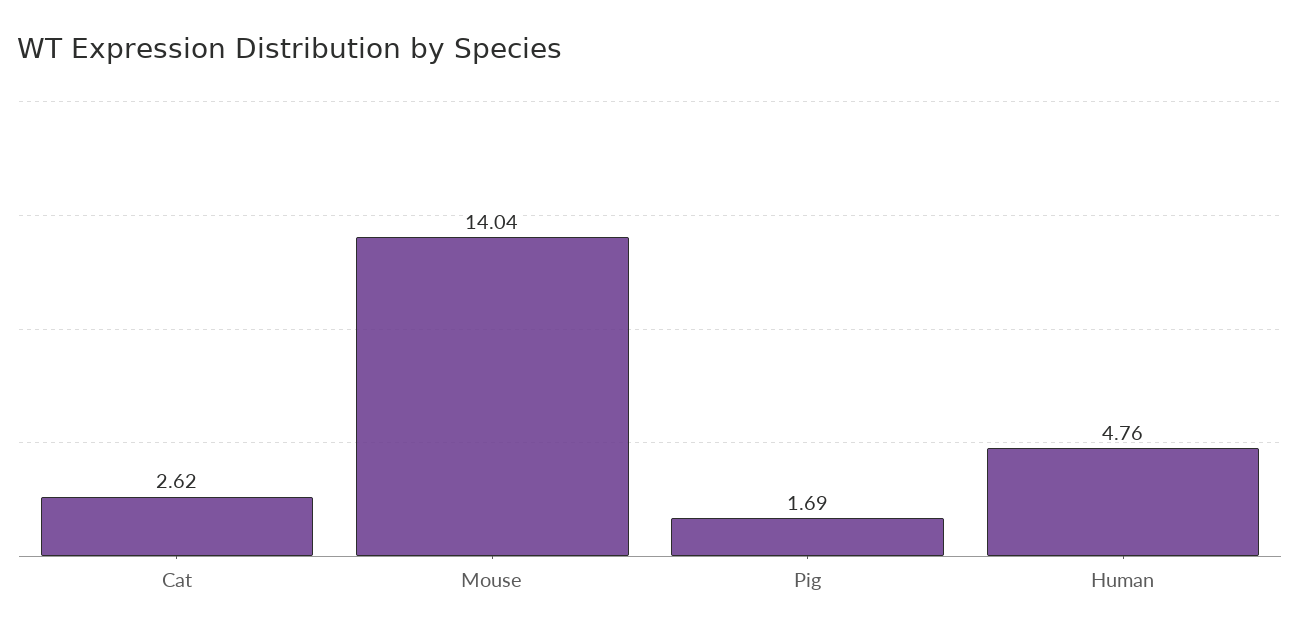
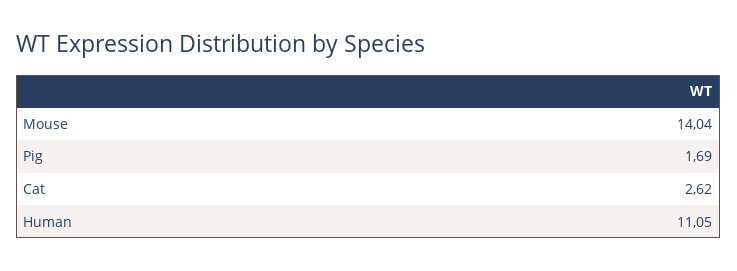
  {
    "Cat": 2.62,
    "Mouse": 14.04,
    "Pig": 1.69,
-   "Human": 4.76
+   "Human": 11.05
  }

